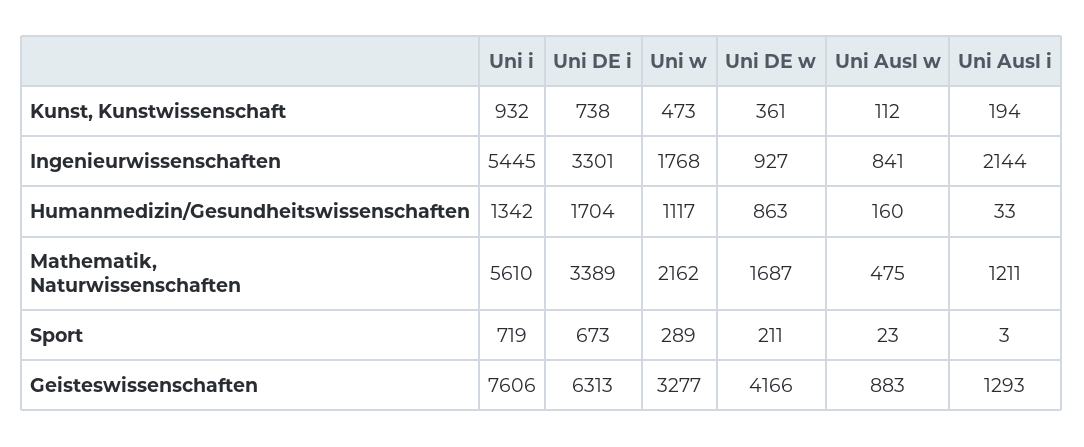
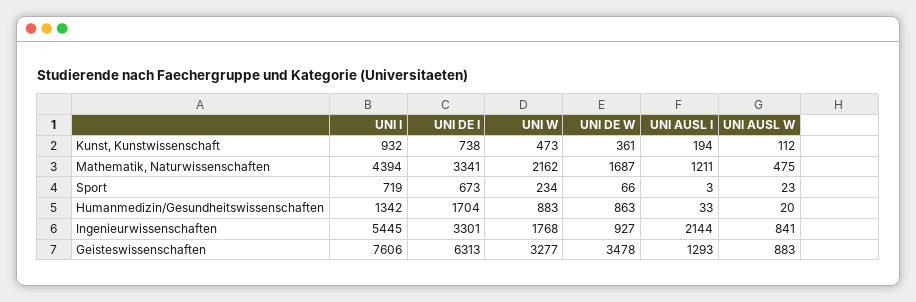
  {
    "Uni i": {
      "Kunst, Kunstwissenschaft": 932,
      "Ingenieurwissenschaften": 5445,
      "Humanmedizin/Gesundheitswissenschaften": 1342,
-     "Mathematik, Naturwissenschaften": 5610,
+     "Mathematik, Naturwissenschaften": 4394,
      "Sport": 719,
      "Geisteswissenschaften": 7606
    },
    "Uni DE i": {
      "Kunst, Kunstwissenschaft": 738,
      "Ingenieurwissenschaften": 3301,
      "Humanmedizin/Gesundheitswissenschaften": 1704,
-     "Mathematik, Naturwissenschaften": 3389,
+     "Mathematik, Naturwissenschaften": 3341,
      "Sport": 673,
      "Geisteswissenschaften": 6313
    },
    "Uni w": {
      "Kunst, Kunstwissenschaft": 473,
      "Ingenieurwissenschaften": 1768,
-     "Humanmedizin/Gesundheitswissenschaften": 1117,
+     "Humanmedizin/Gesundheitswissenschaften": 883,
      "Mathematik, Naturwissenschaften": 2162,
-     "Sport": 289,
+     "Sport": 234,
      "Geisteswissenschaften": 3277
    },
    "Uni DE w": {
      "Kunst, Kunstwissenschaft": 361,
      "Ingenieurwissenschaften": 927,
      "Humanmedizin/Gesundheitswissenschaften": 863,
      "Mathematik, Naturwissenschaften": 1687,
-     "Sport": 211,
+     "Sport": 66,
-     "Geisteswissenschaften": 4166
+     "Geisteswissenschaften": 3478
    },
    "Uni Ausl w": {
      "Kunst, Kunstwissenschaft": 112,
      "Ingenieurwissenschaften": 841,
-     "Humanmedizin/Gesundheitswissenschaften": 160,
+     "Humanmedizin/Gesundheitswissenschaften": 20,
      "Mathematik, Naturwissenschaften": 475,
      "Sport": 23,
      "Geisteswissenschaften": 883
    },
    "Uni Ausl i": {
      "Kunst, Kunstwissenschaft": 194,
      "Ingenieurwissenschaften": 2144,
      "Humanmedizin/Gesundheitswissenschaften": 33,
      "Mathematik, Naturwissenschaften": 1211,
      "Sport": 3,
      "Geisteswissenschaften": 1293
    }
  }

